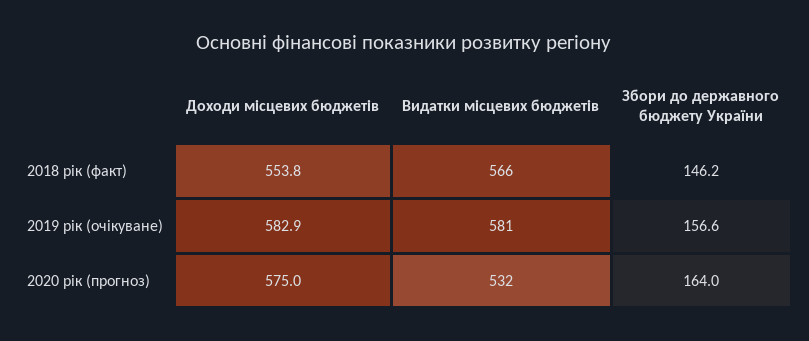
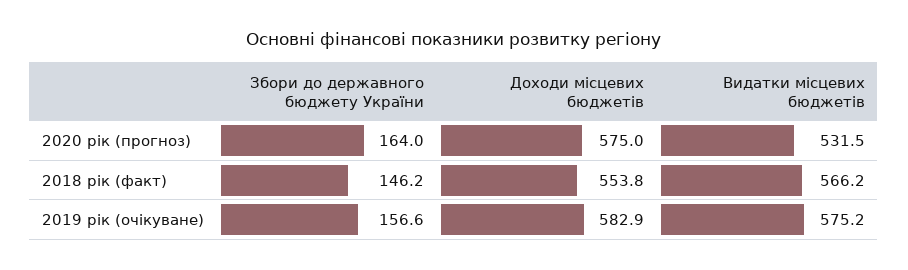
  {
    "Доходи місцевих бюджетів": {
      "2018 рік (факт)": 553.8,
      "2019 рік (очікуване)": 582.9,
      "2020 рік (прогноз)": 575
    },
    "Видатки місцевих бюджетів": {
      "2018 рік (факт)": 566.2,
-     "2019 рік (очікуване)": 581,
+     "2019 рік (очікуване)": 575.2,
      "2020 рік (прогноз)": 531.5
    },
    "Збори до державного бюджету України": {
      "2018 рік (факт)": 146.2,
      "2019 рік (очікуване)": 156.6,
      "2020 рік (прогноз)": 164
    }
  }

